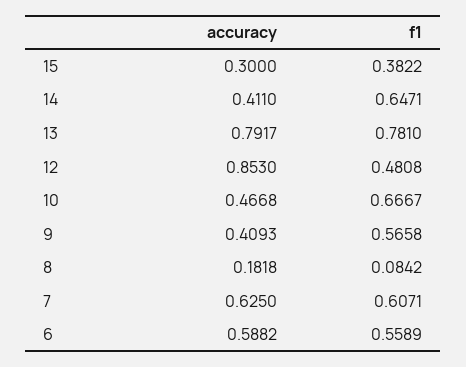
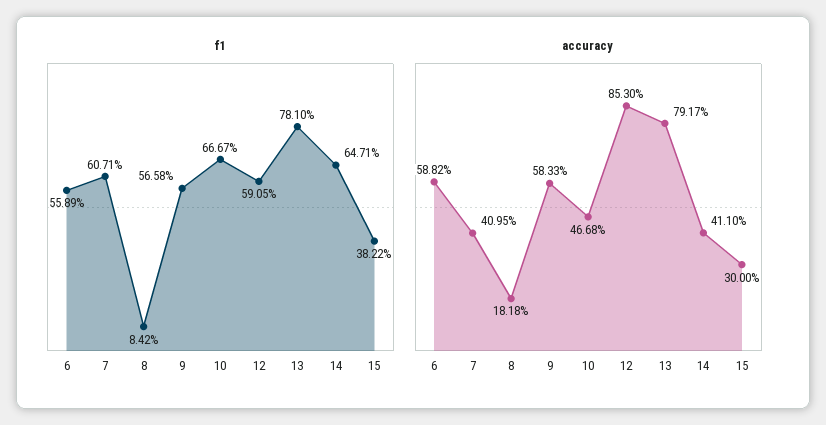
  {
    "accuracy": {
      "15": 0.3,
      "14": 0.411,
      "13": 0.7917,
      "12": 0.853,
      "10": 0.4668,
-     "9": 0.4093,
+     "9": 0.5833,
      "8": 0.1818,
-     "7": 0.625,
+     "7": 0.4095,
      "6": 0.5882
    },
    "f1": {
      "15": 0.3822,
      "14": 0.6471,
      "13": 0.781,
-     "12": 0.4808,
+     "12": 0.5905,
      "10": 0.6667,
      "9": 0.5658,
      "8": 0.0842,
      "7": 0.6071,
      "6": 0.5589
    }
  }

